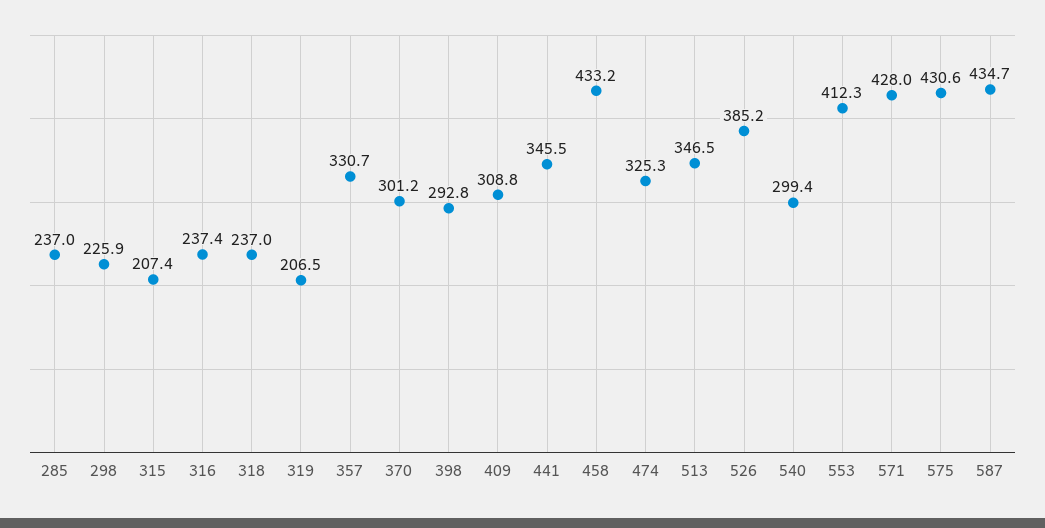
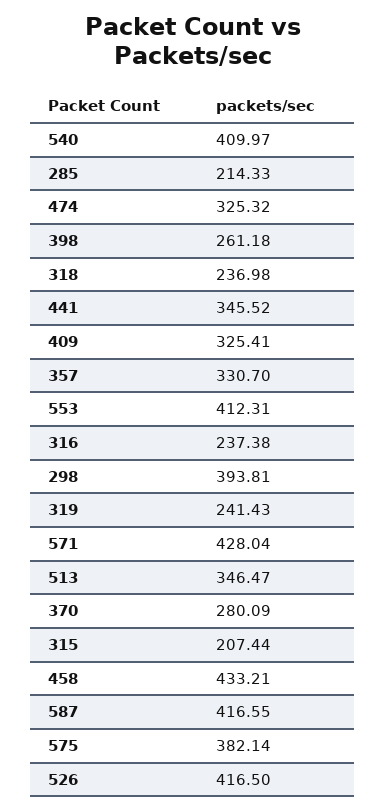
  {
-   "285": 237,
+   "285": 214.33,
-   "298": 225.9,
+   "298": 393.81,
    "315": 207.44,
    "316": 237.38,
    "318": 236.98,
-   "319": 206.5,
+   "319": 241.43,
    "357": 330.7,
-   "370": 301.2,
+   "370": 280.09,
-   "398": 292.8,
+   "398": 261.18,
-   "409": 308.8,
+   "409": 325.41,
    "441": 345.52,
    "458": 433.21,
    "474": 325.32,
    "513": 346.47,
-   "526": 385.2,
+   "526": 416.5,
-   "540": 299.4,
+   "540": 409.97,
    "553": 412.31,
    "571": 428.04,
-   "575": 430.6,
+   "575": 382.14,
-   "587": 434.7
+   "587": 416.55
  }

